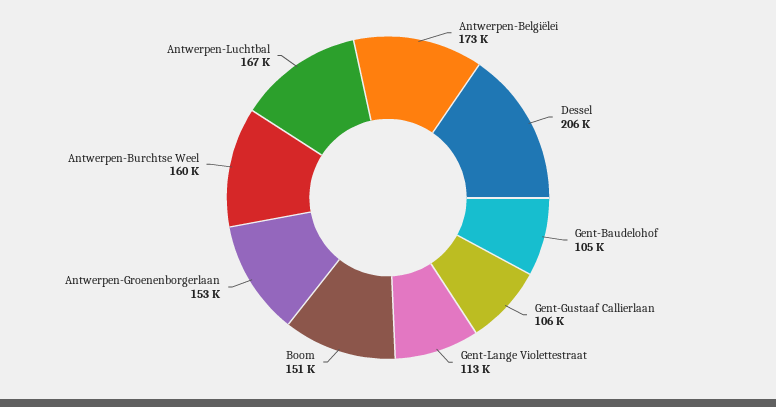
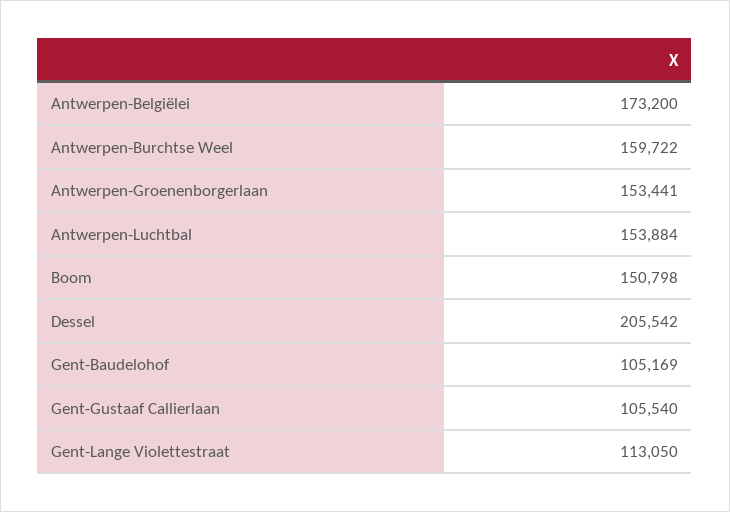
  {
    "Antwerpen-Belgiëlei": 173200,
    "Dessel": 205542,
    "Gent-Baudelohof": 105169,
    "Gent-Gustaaf Callierlaan": 105540,
    "Gent-Lange Violettestraat": 113050,
    "Boom": 150798,
    "Antwerpen-Groenenborgerlaan": 153441,
    "Antwerpen-Burchtse Weel": 159722,
-   "Antwerpen-Luchtbal": 167000
+   "Antwerpen-Luchtbal": 153884
  }

